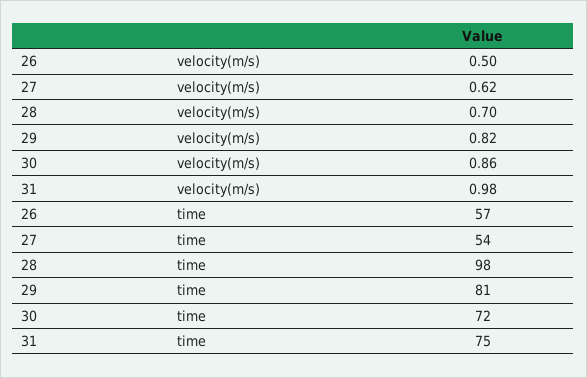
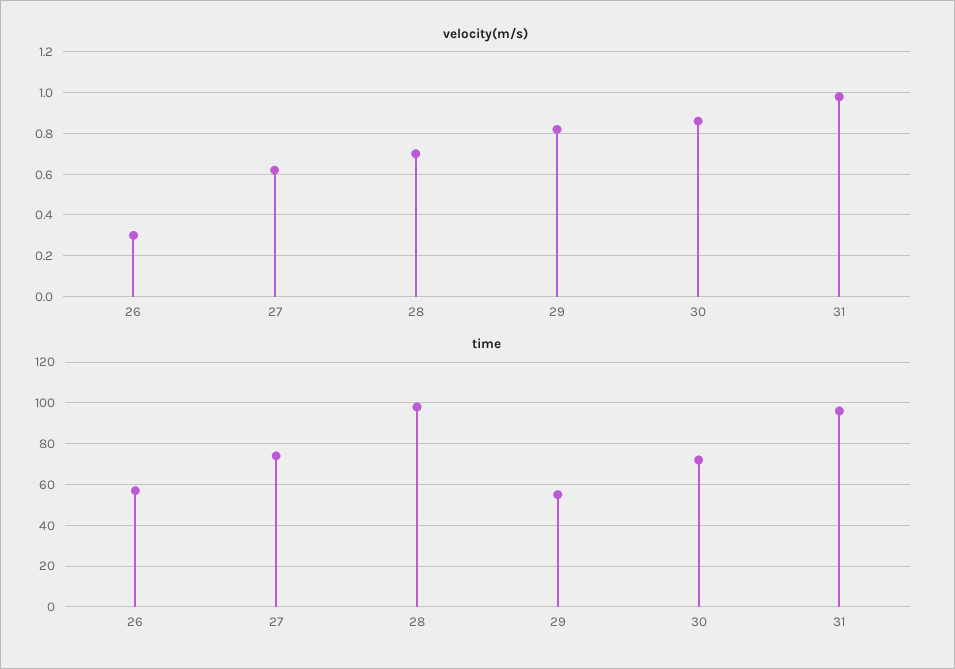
  {
    "velocity(m/s)": {
-     "26": 0.5,
+     "26": 0.3,
      "27": 0.62,
      "28": 0.7,
      "29": 0.82,
      "30": 0.86,
      "31": 0.98
    },
    "time": {
      "26": 57,
-     "27": 54,
+     "27": 75,
      "28": 98,
-     "29": 81,
+     "29": 55,
      "30": 72,
-     "31": 75
+     "31": 95
    }
  }

